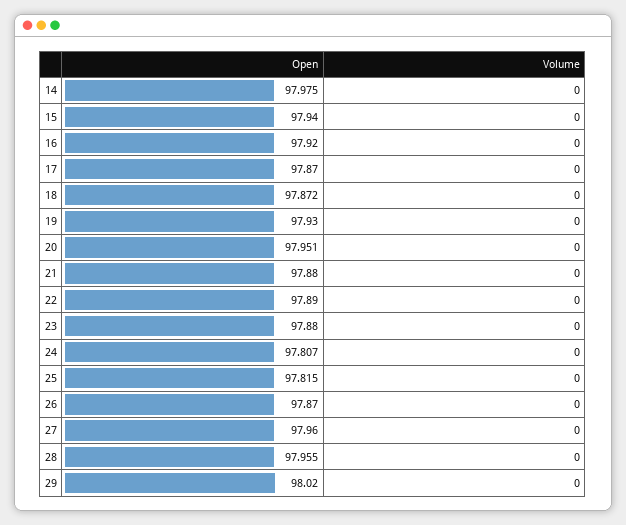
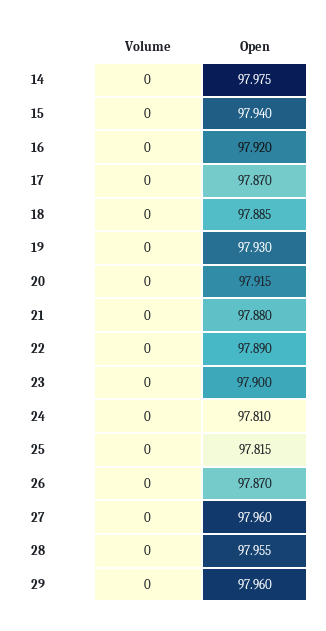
  {
    "Open": {
      "14": 97.975,
      "15": 97.94,
      "16": 97.92,
      "17": 97.87,
-     "18": 97.872,
+     "18": 97.885,
      "19": 97.93,
-     "20": 97.951,
+     "20": 97.915,
      "21": 97.88,
      "22": 97.89,
-     "23": 97.88,
+     "23": 97.9,
-     "24": 97.807,
+     "24": 97.81,
      "25": 97.815,
      "26": 97.87,
      "27": 97.96,
      "28": 97.955,
-     "29": 98.02
+     "29": 97.96
    },
    "Volume": {
      "14": 0,
      "15": 0,
      "16": 0,
      "17": 0,
      "18": 0,
      "19": 0,
      "20": 0,
      "21": 0,
      "22": 0,
      "23": 0,
      "24": 0,
      "25": 0,
      "26": 0,
      "27": 0,
      "28": 0,
      "29": 0
    }
  }

